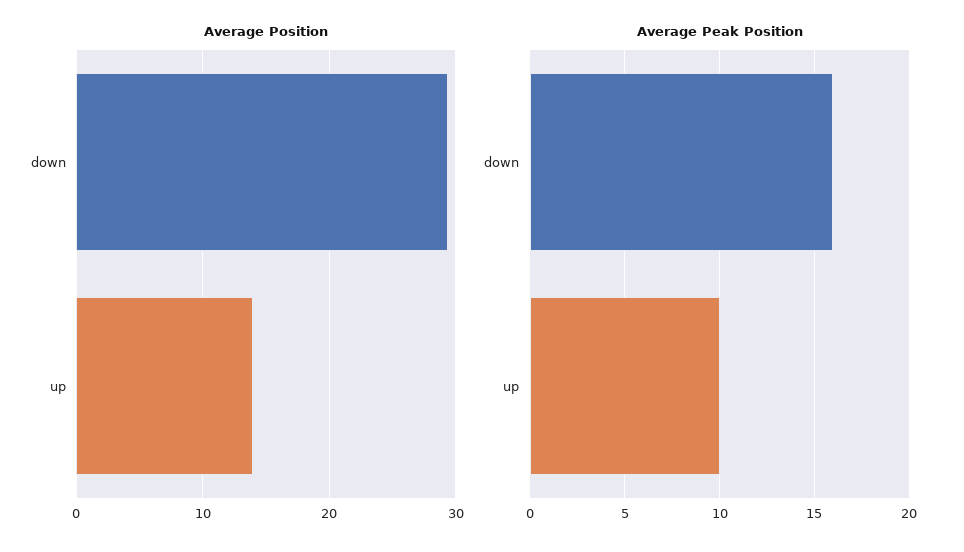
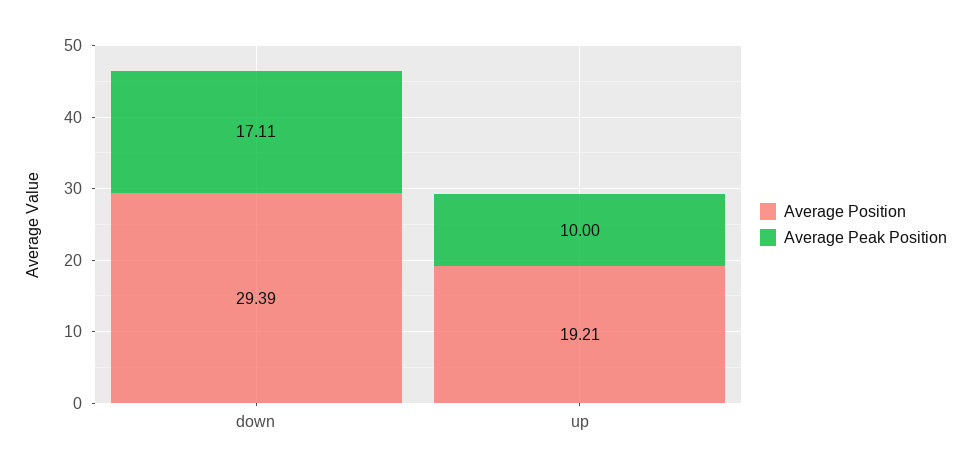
  {
    "Average Position": {
      "down": 29.39,
-     "up": 14
+     "up": 19.21
    },
    "Average Peak Position": {
-     "down": 16,
+     "down": 17.11,
      "up": 10
    }
  }

